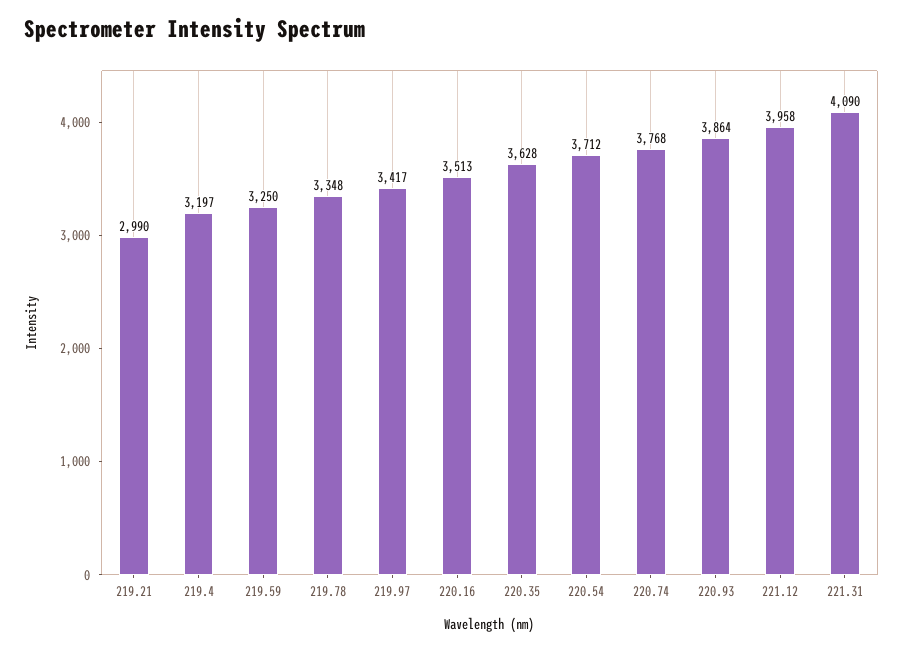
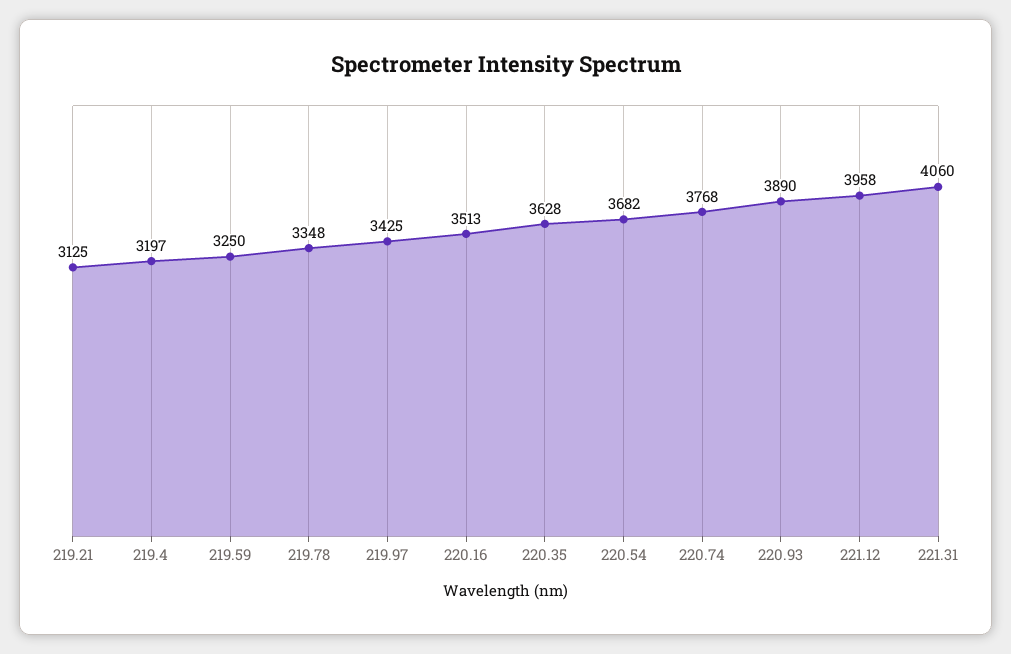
  {
-   "219.21": 2990,
+   "219.21": 3125,
    "219.4": 3197,
    "219.59": 3250,
    "219.78": 3348,
-   "219.97": 3417,
+   "219.97": 3425,
    "220.16": 3513,
    "220.35": 3628,
-   "220.54": 3712,
+   "220.54": 3682,
    "220.74": 3768,
-   "220.93": 3864,
+   "220.93": 3890,
    "221.12": 3958,
-   "221.31": 4090
+   "221.31": 4060
  }

